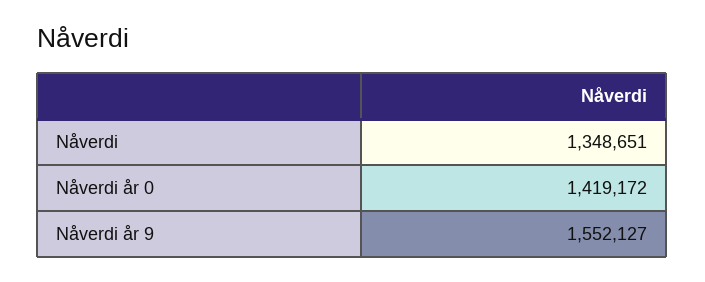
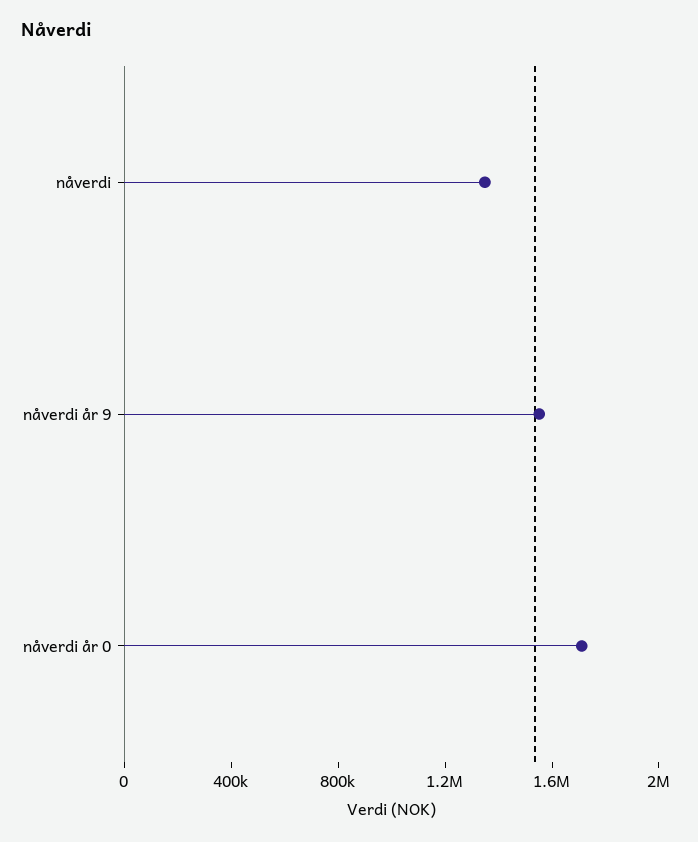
  {
    "Nåverdi": 1348651,
-   "Nåverdi år 0": 1419172,
+   "Nåverdi år 0": 1700000,
    "Nåverdi år 9": 1552127
  }

